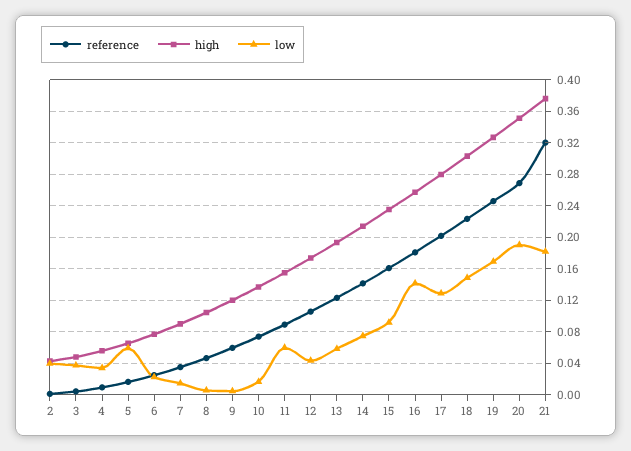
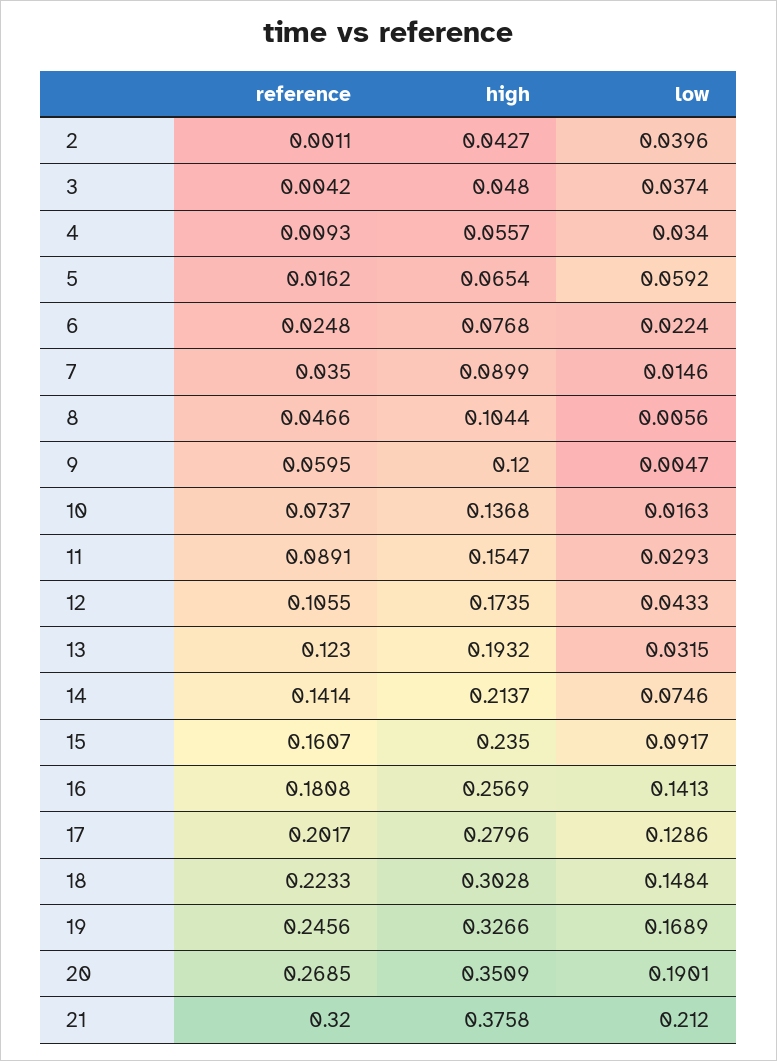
  {
    "reference": {
      "2": 0.0011,
      "3": 0.0042,
      "4": 0.0093,
      "5": 0.0162,
      "6": 0.0248,
      "7": 0.035,
      "8": 0.0466,
      "9": 0.0595,
      "10": 0.0737,
      "11": 0.0891,
      "12": 0.1055,
      "13": 0.123,
      "14": 0.1414,
      "15": 0.1607,
      "16": 0.1808,
      "17": 0.2017,
      "18": 0.2233,
      "19": 0.2456,
      "20": 0.2685,
      "21": 0.32
    },
    "high": {
      "2": 0.0427,
      "3": 0.048,
      "4": 0.0557,
      "5": 0.0654,
      "6": 0.0768,
      "7": 0.0899,
      "8": 0.1044,
      "9": 0.12,
      "10": 0.1368,
      "11": 0.1547,
      "12": 0.1735,
      "13": 0.1932,
      "14": 0.2137,
      "15": 0.235,
      "16": 0.2569,
      "17": 0.2796,
      "18": 0.3028,
      "19": 0.3266,
      "20": 0.3509,
      "21": 0.3758
    },
    "low": {
      "2": 0.0396,
      "3": 0.0374,
      "4": 0.034,
      "5": 0.0592,
      "6": 0.0224,
      "7": 0.0146,
      "8": 0.0056,
      "9": 0.0047,
      "10": 0.0163,
-     "11": 0.06,
+     "11": 0.0293,
      "12": 0.0433,
-     "13": 0.06,
+     "13": 0.0315,
      "14": 0.0746,
      "15": 0.0917,
      "16": 0.1413,
      "17": 0.1286,
      "18": 0.1484,
      "19": 0.1689,
      "20": 0.1901,
-     "21": 0.18
+     "21": 0.212
    }
  }

